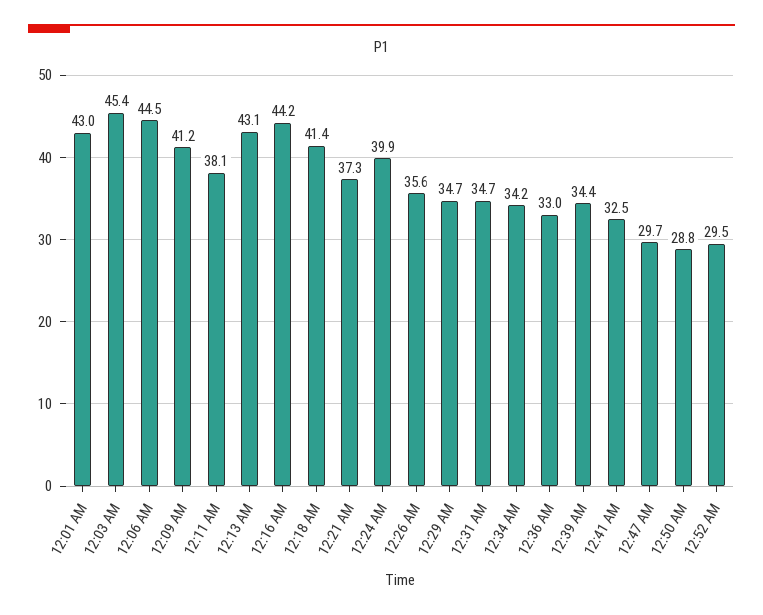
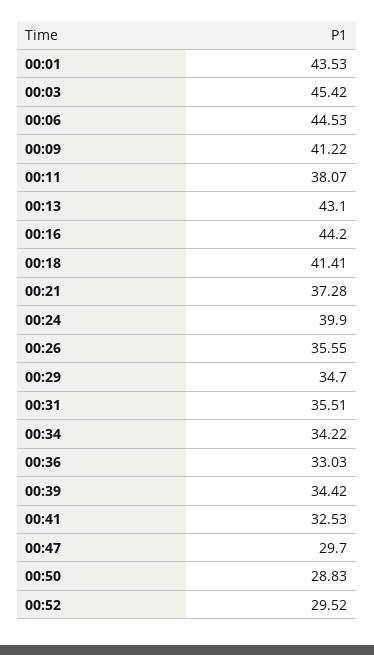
  {
-   "12:01 AM": 43,
+   "12:01 AM": 43.53,
    "12:03 AM": 45.42,
    "12:06 AM": 44.53,
    "12:09 AM": 41.22,
    "12:11 AM": 38.07,
    "12:13 AM": 43.1,
    "12:16 AM": 44.2,
    "12:18 AM": 41.41,
    "12:21 AM": 37.28,
    "12:24 AM": 39.9,
    "12:26 AM": 35.55,
    "12:29 AM": 34.7,
-   "12:31 AM": 34.7,
+   "12:31 AM": 35.51,
    "12:34 AM": 34.22,
    "12:36 AM": 33.03,
    "12:39 AM": 34.42,
    "12:41 AM": 32.53,
    "12:47 AM": 29.7,
    "12:50 AM": 28.83,
    "12:52 AM": 29.52
  }

